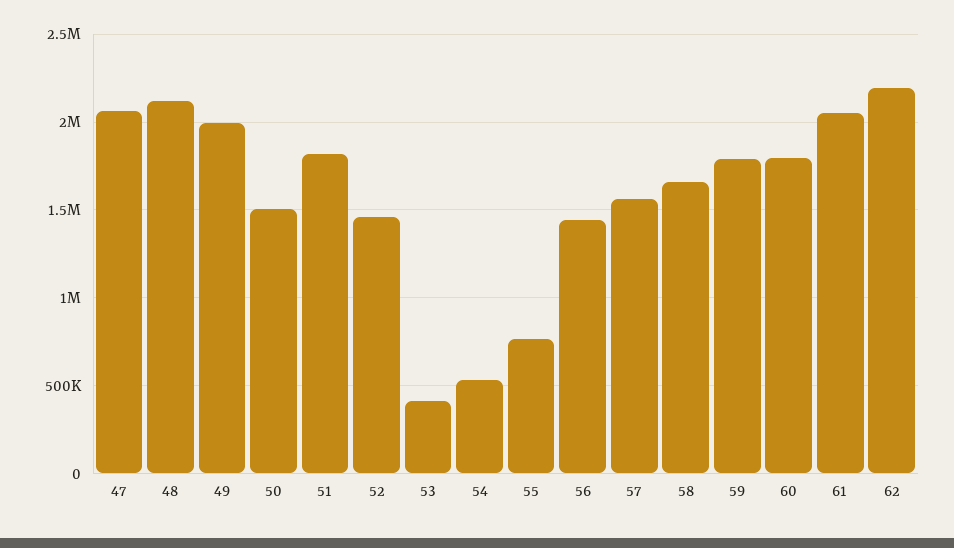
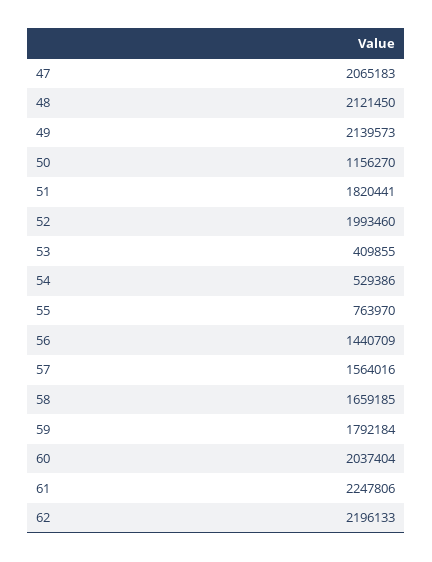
  {
    "47": 2065183,
    "48": 2121450,
-   "49": 2000000,
+   "49": 2139573,
-   "50": 1500000,
+   "50": 1156270,
    "51": 1820441,
-   "52": 1450000,
+   "52": 1993460,
    "53": 409855,
    "54": 529386,
    "55": 763970,
    "56": 1440709,
    "57": 1564016,
    "58": 1659185,
    "59": 1792184,
-   "60": 1800000,
+   "60": 2037404,
-   "61": 2050000,
+   "61": 2247806,
    "62": 2196133
  }

